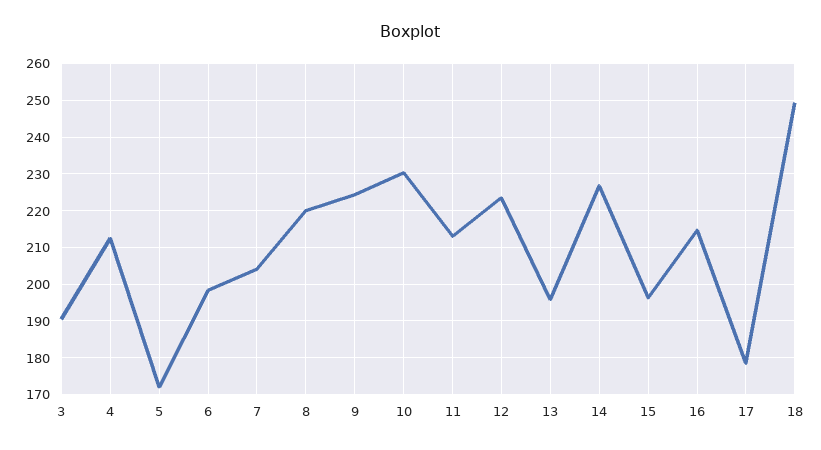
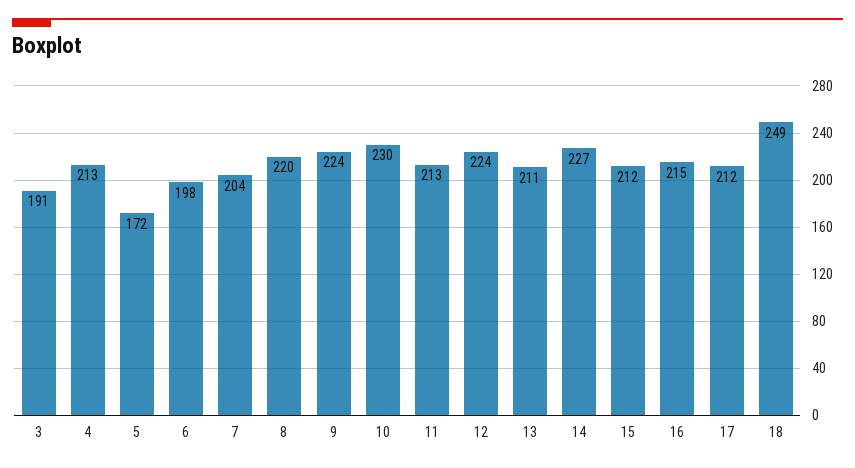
  {
    "3": 191,
    "4": 213,
    "5": 172,
    "6": 198,
    "7": 204,
    "8": 220,
    "9": 224,
    "10": 230,
    "11": 213,
    "12": 224,
-   "13": 196,
+   "13": 211,
    "14": 227,
-   "15": 196,
+   "15": 212,
    "16": 215,
-   "17": 178,
+   "17": 212,
    "18": 249
  }

